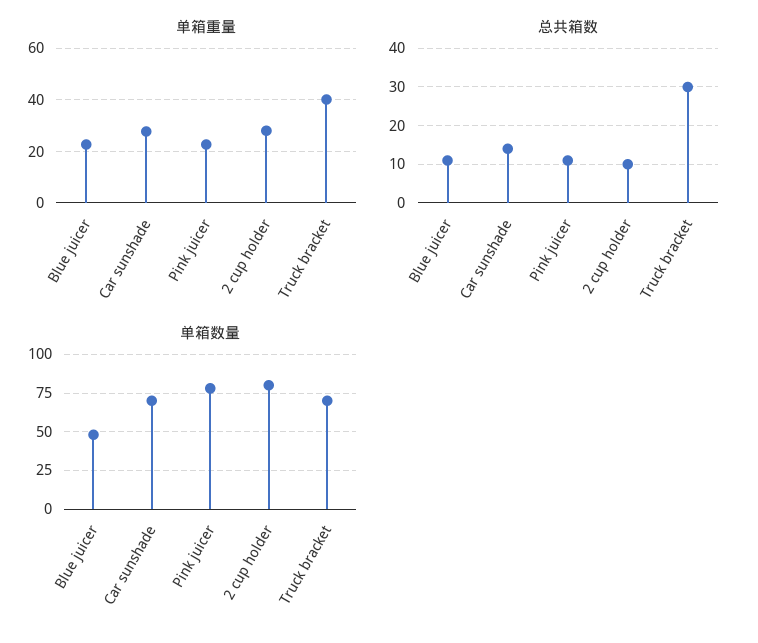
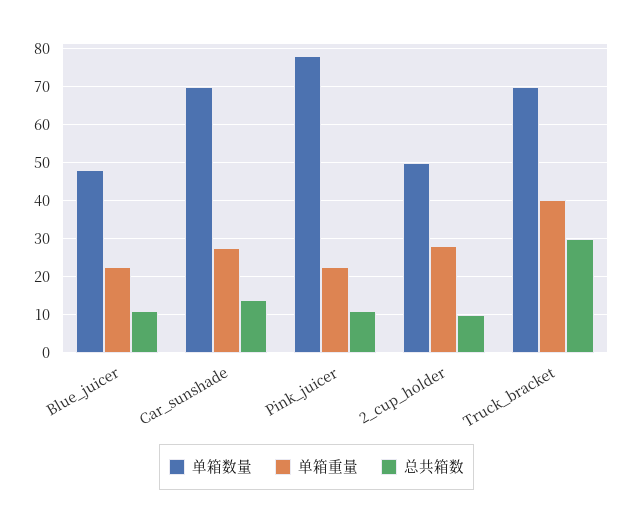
  {
    "单箱重量": {
      "Blue juicer": 22,
      "Car sunshade": 28,
      "Pink juicer": 22,
      "2 cup holder": 28,
      "Truck bracket": 40
    },
    "总共箱数": {
      "Blue juicer": 12,
      "Car sunshade": 14,
      "Pink juicer": 12,
      "2 cup holder": 10,
      "Truck bracket": 30
    },
    "单箱数量": {
      "Blue juicer": 48,
      "Car sunshade": 70,
      "Pink juicer": 78,
-     "2 cup holder": 80,
+     "2 cup holder": 50,
      "Truck bracket": 70
    }
  }

